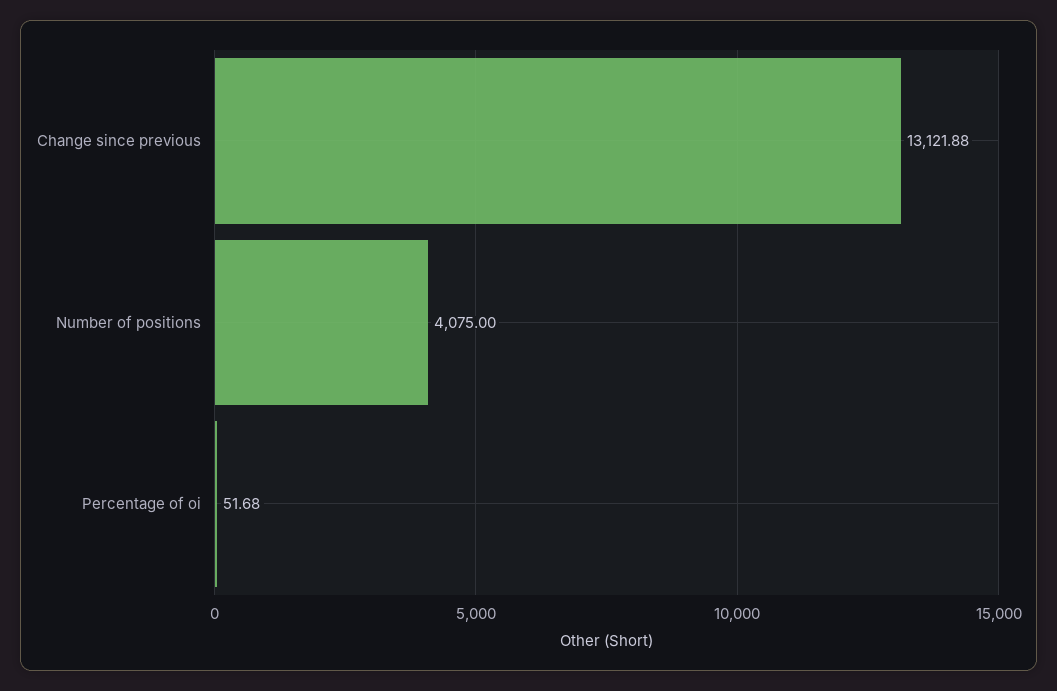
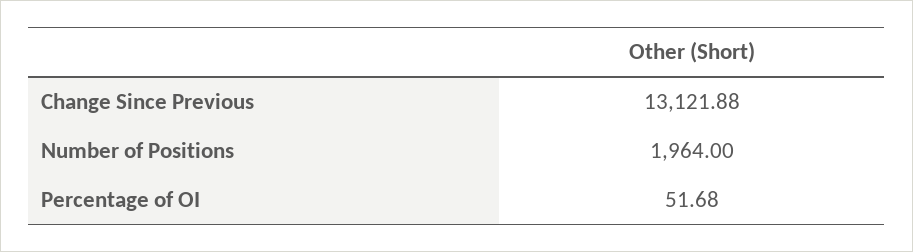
  {
    "Change since previous": 13121.88,
-   "Number of positions": 4075,
+   "Number of positions": 1964,
    "Percentage of oi": 51.68
  }

